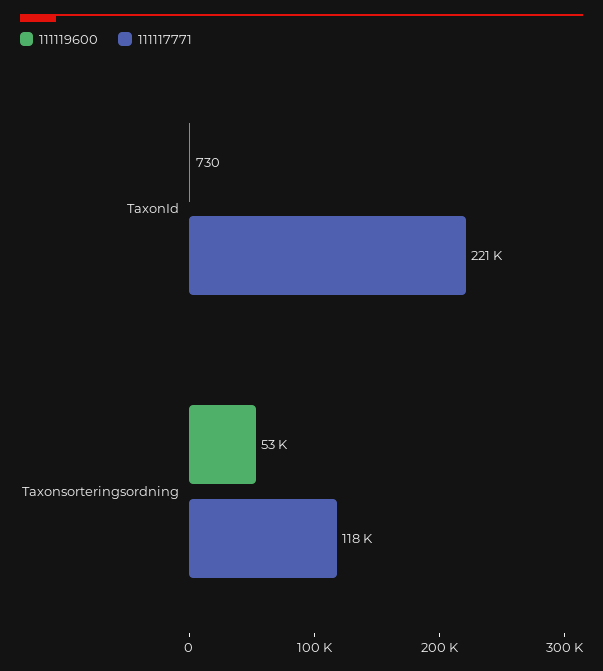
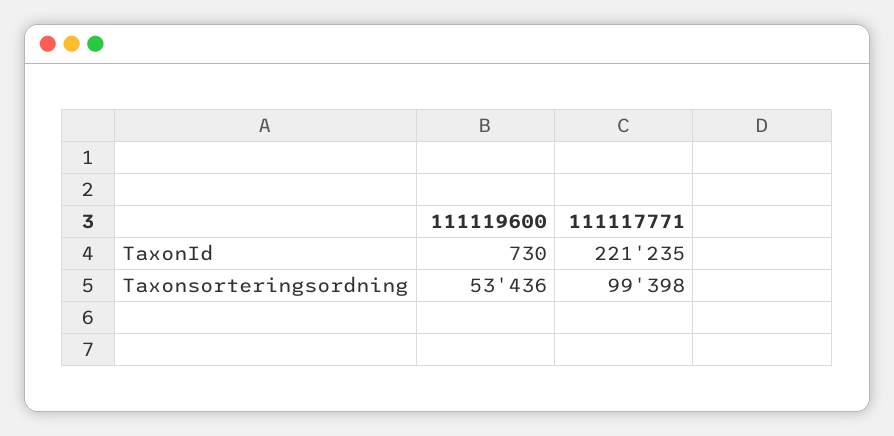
  {
    "111119600": {
      "TaxonId": 730,
      "Taxonsorteringsordning": 53436
    },
    "111117771": {
      "TaxonId": 221235,
-     "Taxonsorteringsordning": 118000
+     "Taxonsorteringsordning": 99398
    }
  }

